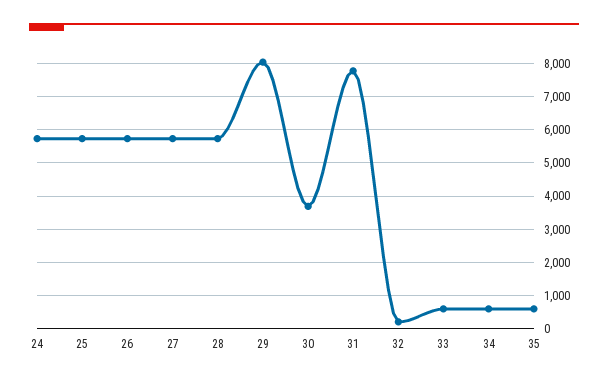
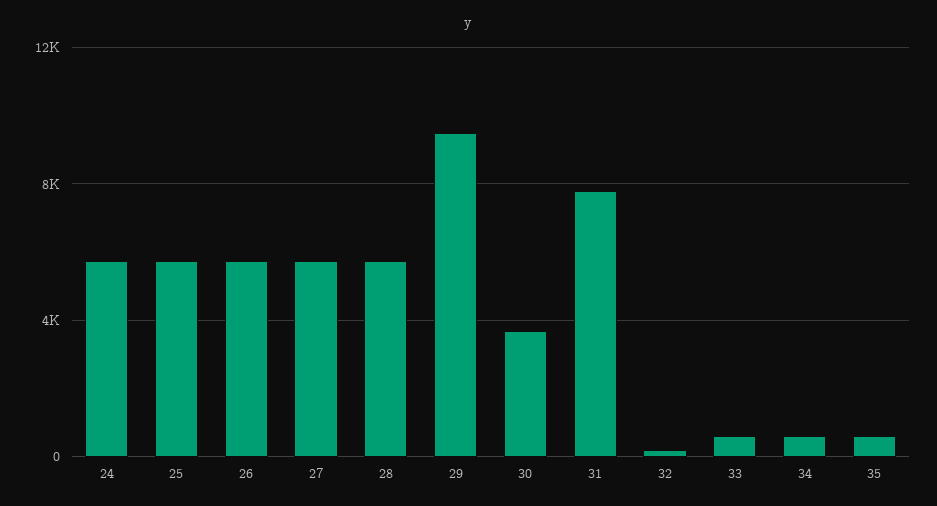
  {
    "24": 5800,
    "25": 5800,
    "26": 5800,
    "27": 5800,
    "28": 5800,
-   "29": 8000,
+   "29": 9500,
    "30": 3600,
    "31": 7800,
    "32": 200,
    "33": 600,
    "34": 600,
    "35": 600
  }

